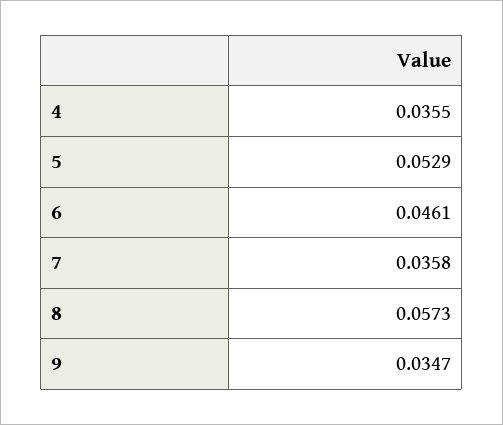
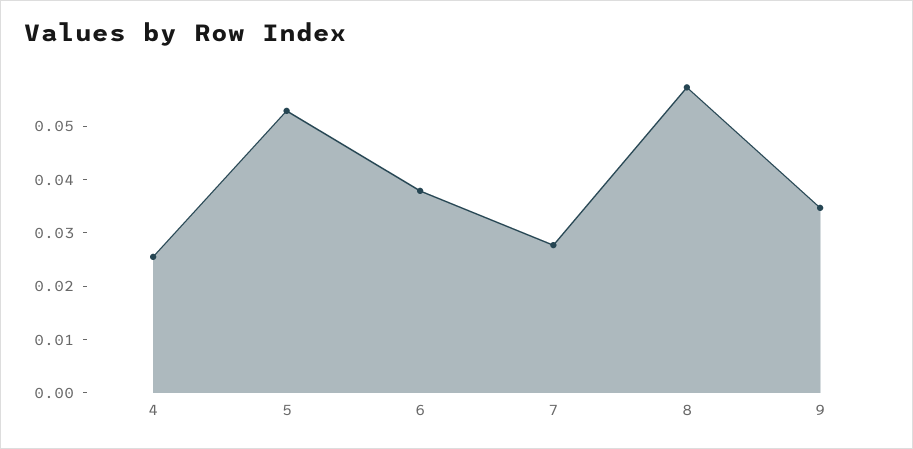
  {
-   "4": 0.0355,
+   "4": 0.026,
    "5": 0.0529,
-   "6": 0.0461,
+   "6": 0.038,
-   "7": 0.0358,
+   "7": 0.028,
    "8": 0.0573,
    "9": 0.0347
  }

